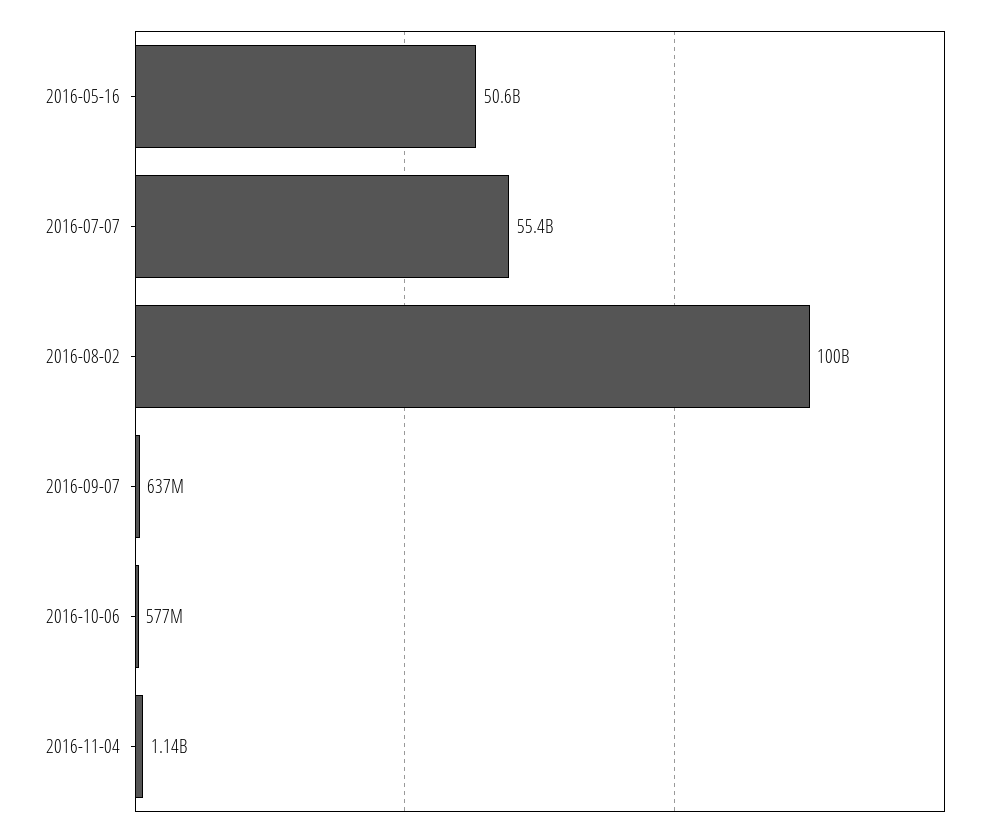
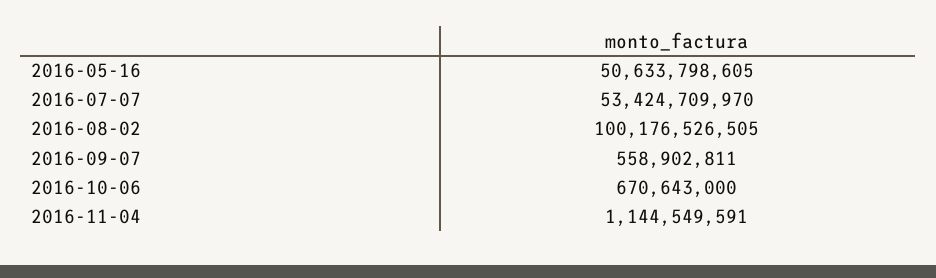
  {
    "2016-05-16": 50633798605,
-   "2016-07-07": 55400000000,
+   "2016-07-07": 53424709970,
    "2016-08-02": 100176526505,
-   "2016-09-07": 637000000,
+   "2016-09-07": 558902811,
-   "2016-10-06": 577000000,
+   "2016-10-06": 670643000,
    "2016-11-04": 1144549591
  }

